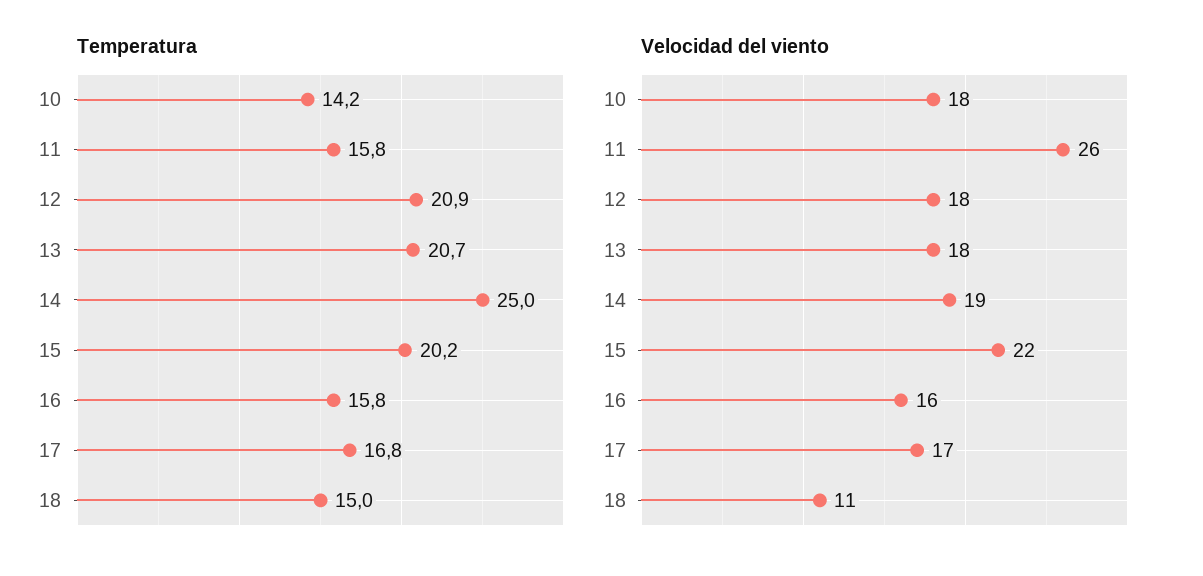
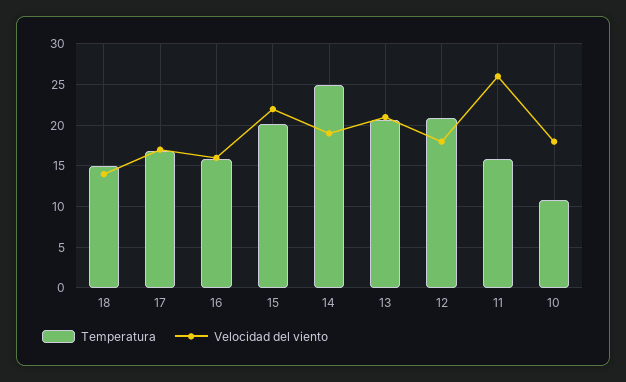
  {
    "Temperatura": {
-     "10": 14.2,
+     "10": 11,
      "11": 15.8,
      "12": 20.9,
      "13": 20.7,
      "14": 25,
      "15": 20.2,
      "16": 15.8,
      "17": 16.8,
      "18": 15
    },
    "Velocidad del viento": {
      "10": 18,
      "11": 26,
      "12": 18,
-     "13": 18,
+     "13": 21,
      "14": 19,
      "15": 22,
      "16": 16,
      "17": 17,
-     "18": 11
+     "18": 14
    }
  }

